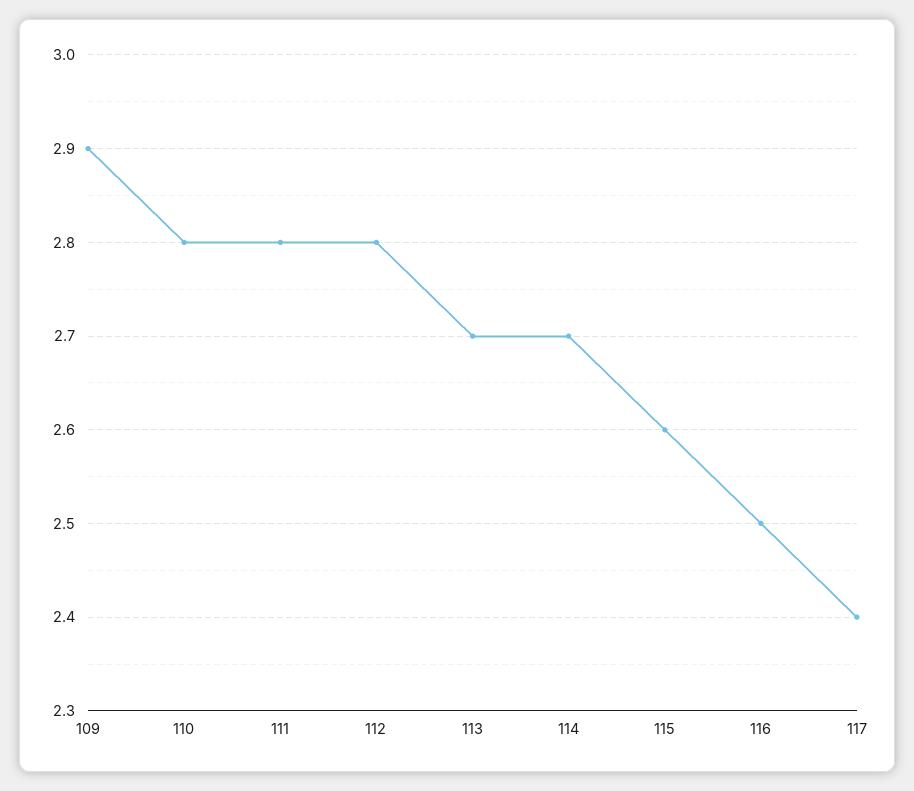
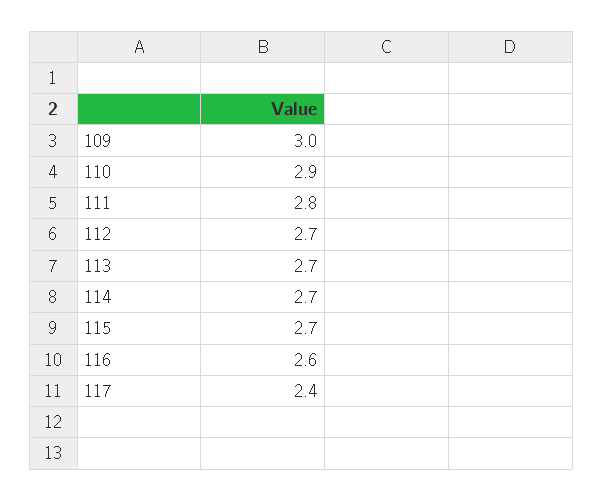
  {
-   "109": 2.9,
+   "109": 3,
-   "110": 2.8,
+   "110": 2.9,
    "111": 2.8,
-   "112": 2.8,
+   "112": 2.7,
    "113": 2.7,
    "114": 2.7,
-   "115": 2.6,
+   "115": 2.7,
-   "116": 2.5,
+   "116": 2.6,
    "117": 2.4
  }

